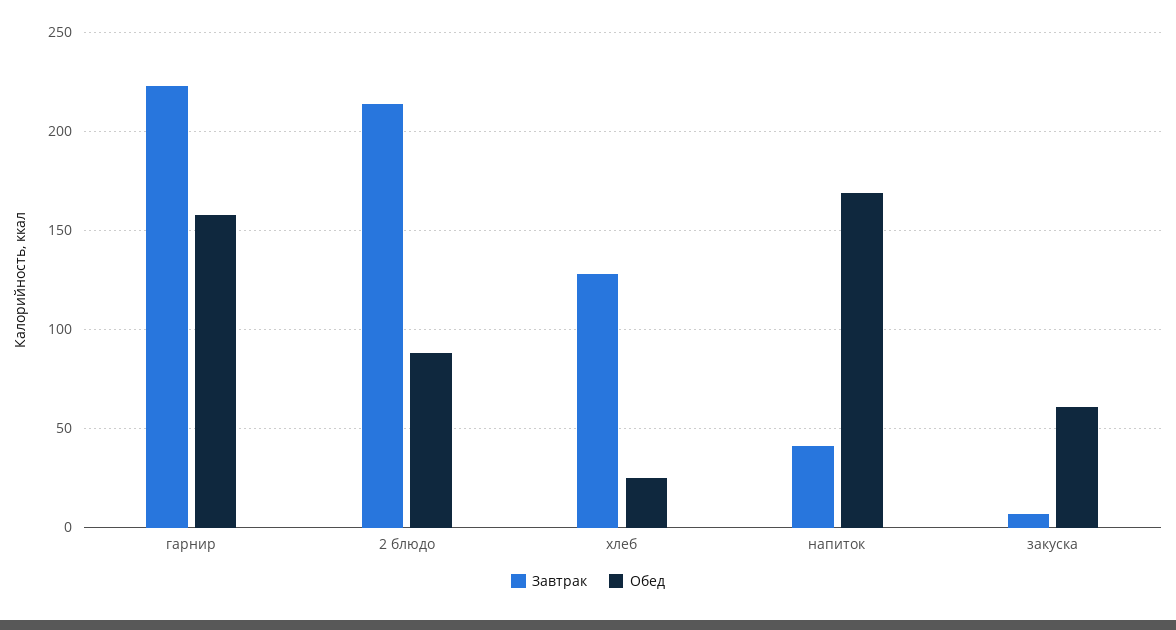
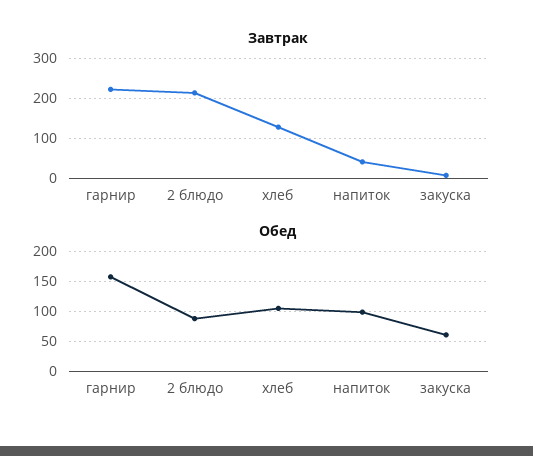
  {
    "Завтрак": {
      "гарнир": 225,
      "2 блюдо": 215,
      "хлеб": 130,
      "напиток": 40,
      "закуска": 5
    },
    "Обед": {
      "гарнир": 160,
      "2 блюдо": 90,
-     "хлеб": 25,
+     "хлеб": 100,
-     "напиток": 170,
+     "напиток": 100,
      "закуска": 60
    }
  }

